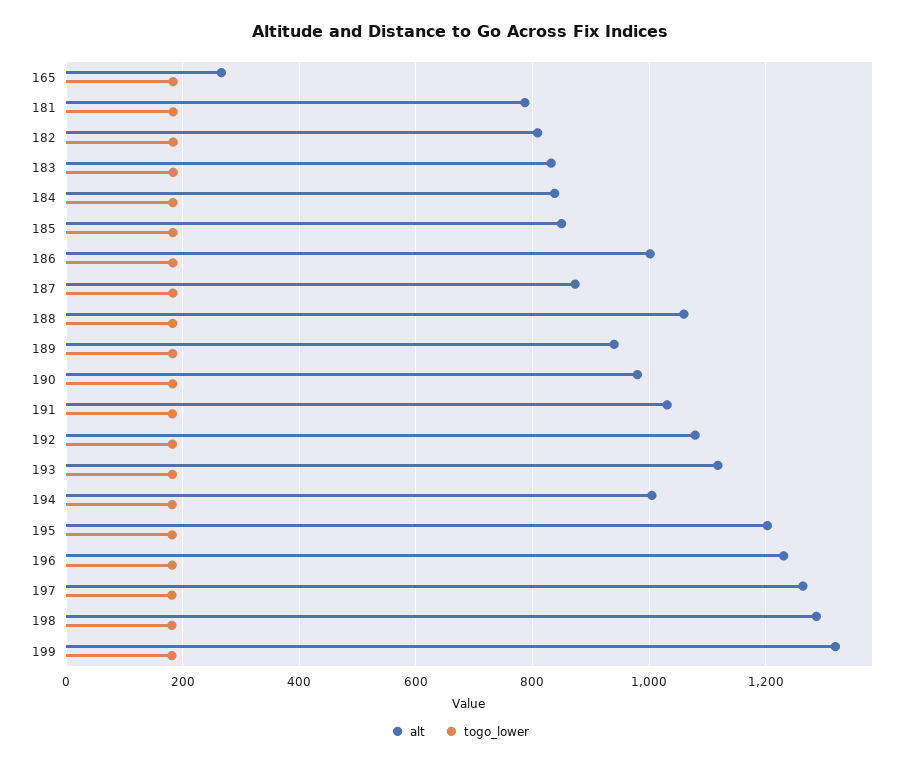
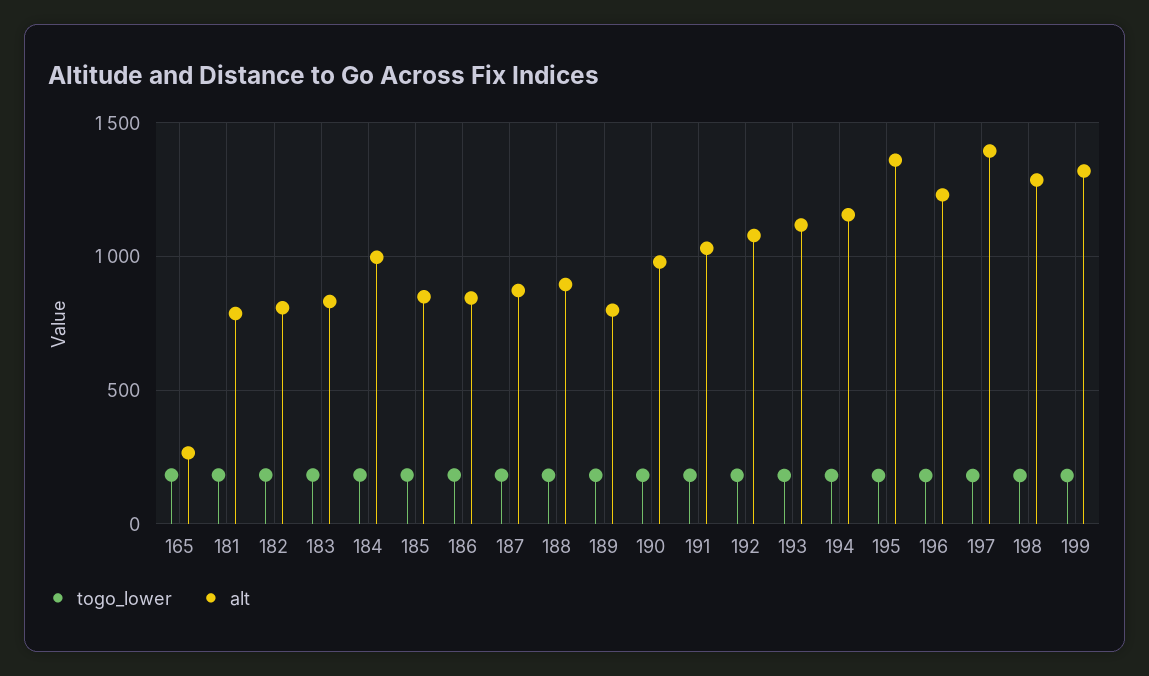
  {
    "alt": {
      "165": 260,
      "181": 780,
      "182": 800,
      "183": 840,
-     "184": 840,
+     "184": 1000,
      "185": 860,
-     "186": 1000,
+     "186": 850,
      "187": 880,
-     "188": 1060,
+     "188": 900,
-     "189": 940,
+     "189": 800,
      "190": 980,
      "191": 1040,
      "192": 1080,
      "193": 1120,
-     "194": 1000,
+     "194": 1150,
-     "195": 1200,
+     "195": 1350,
      "196": 1240,
-     "197": 1260,
+     "197": 1400,
      "198": 1280,
      "199": 1320
    },
    "togo_lower": {
      "165": 180,
      "181": 180,
      "182": 180,
      "183": 180,
      "184": 180,
      "185": 180,
      "186": 180,
      "187": 180,
      "188": 180,
      "189": 180,
      "190": 180,
      "191": 180,
      "192": 180,
      "193": 180,
      "194": 180,
      "195": 180,
      "196": 180,
      "197": 180,
      "198": 180,
      "199": 180
    }
  }

